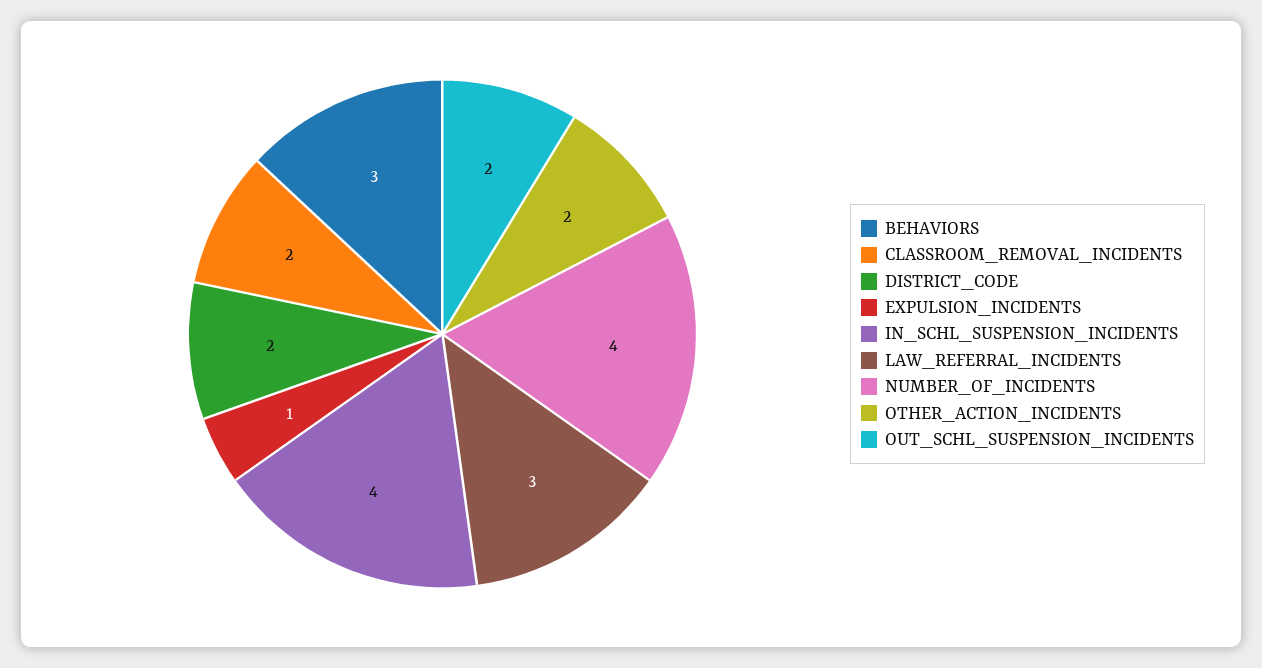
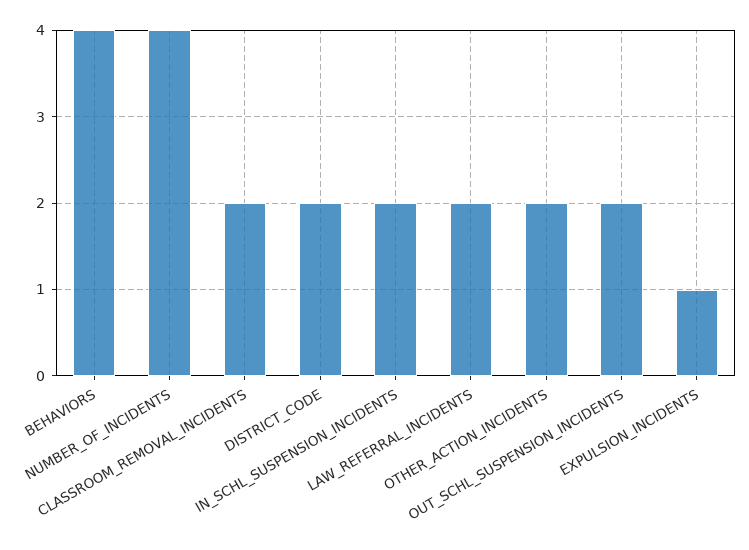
  {
-   "BEHAVIORS": 3,
+   "BEHAVIORS": 4,
    "CLASSROOM_REMOVAL_INCIDENTS": 2,
    "DISTRICT_CODE": 2,
    "EXPULSION_INCIDENTS": 1,
-   "IN_SCHL_SUSPENSION_INCIDENTS": 4,
+   "IN_SCHL_SUSPENSION_INCIDENTS": 2,
-   "LAW_REFERRAL_INCIDENTS": 3,
+   "LAW_REFERRAL_INCIDENTS": 2,
    "NUMBER_OF_INCIDENTS": 4,
    "OTHER_ACTION_INCIDENTS": 2,
    "OUT_SCHL_SUSPENSION_INCIDENTS": 2
  }

